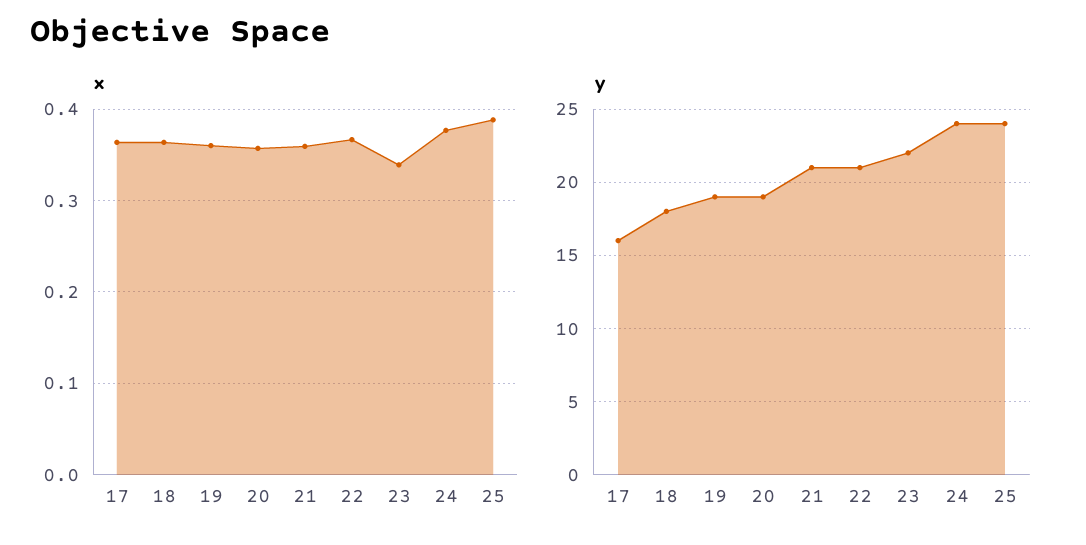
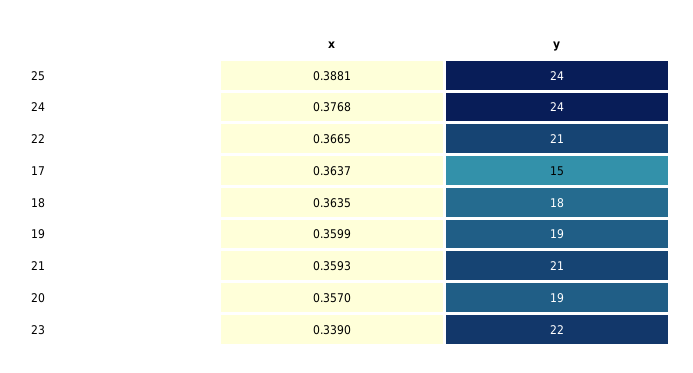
  {
    "x": {
      "17": 0.3637,
      "18": 0.3635,
      "19": 0.3599,
      "20": 0.357,
      "21": 0.3593,
      "22": 0.3665,
      "23": 0.339,
      "24": 0.3768,
      "25": 0.3881
    },
    "y": {
-     "17": 16,
+     "17": 15,
      "18": 18,
      "19": 19,
      "20": 19,
      "21": 21,
      "22": 21,
      "23": 22,
      "24": 24,
      "25": 24
    }
  }

